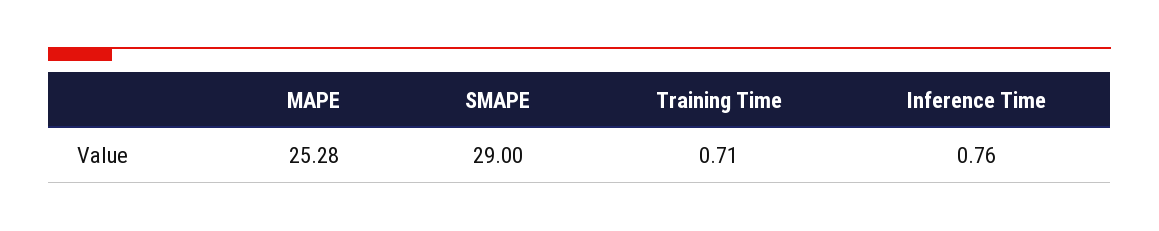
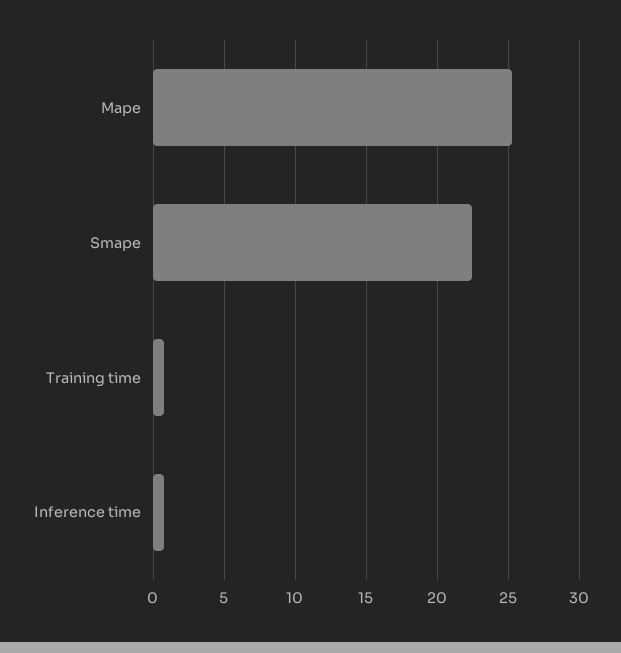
  {
    "MAPE": 25.28,
-   "SMAPE": 29,
+   "SMAPE": 22.5,
    "Training Time": 0.71,
    "Inference Time": 0.76
  }

